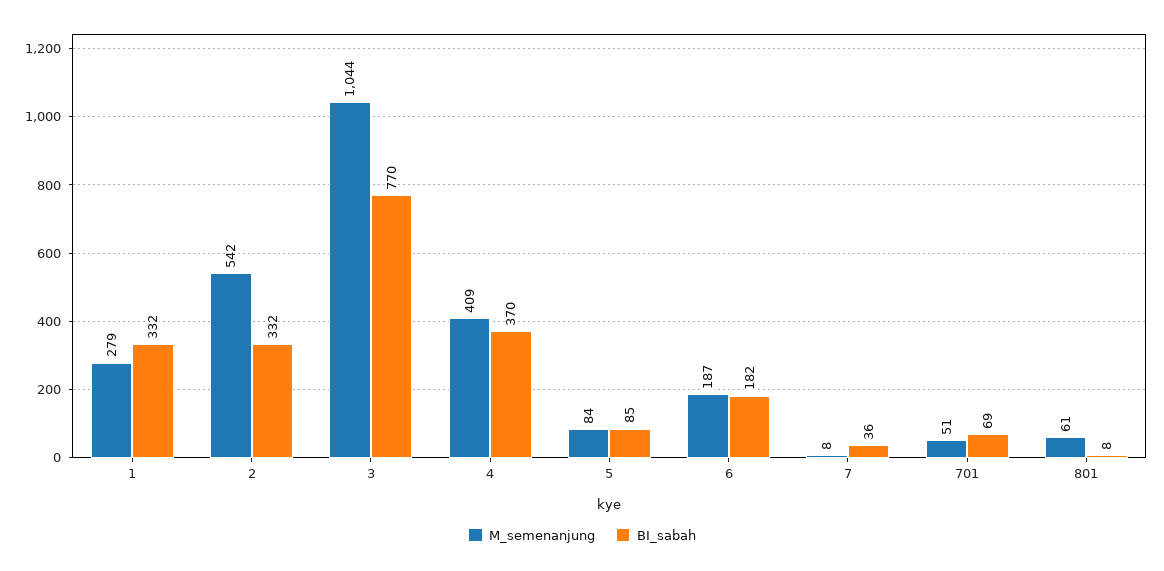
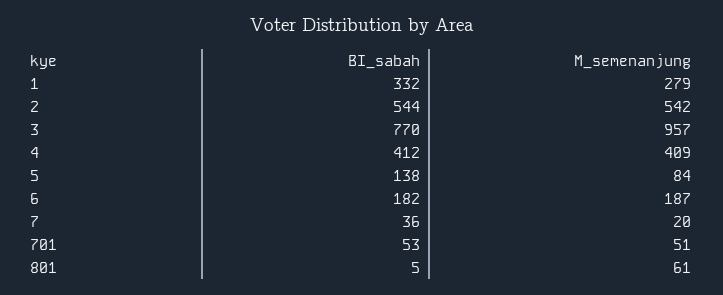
  {
    "M_semenanjung": {
      "1": 279,
      "2": 542,
-     "3": 1044,
+     "3": 957,
      "4": 409,
      "5": 84,
      "6": 187,
-     "7": 8,
+     "7": 20,
      "701": 51,
      "801": 61
    },
    "BI_sabah": {
      "1": 332,
-     "2": 332,
+     "2": 544,
      "3": 770,
-     "4": 370,
+     "4": 412,
-     "5": 85,
+     "5": 138,
      "6": 182,
      "7": 36,
-     "701": 69,
+     "701": 53,
-     "801": 8
+     "801": 5
    }
  }

